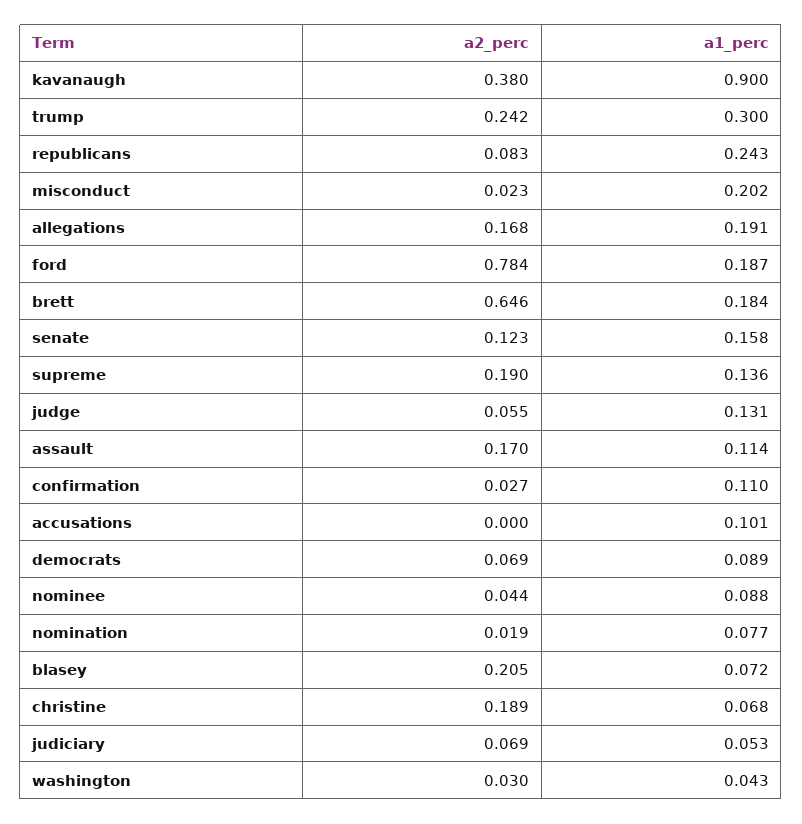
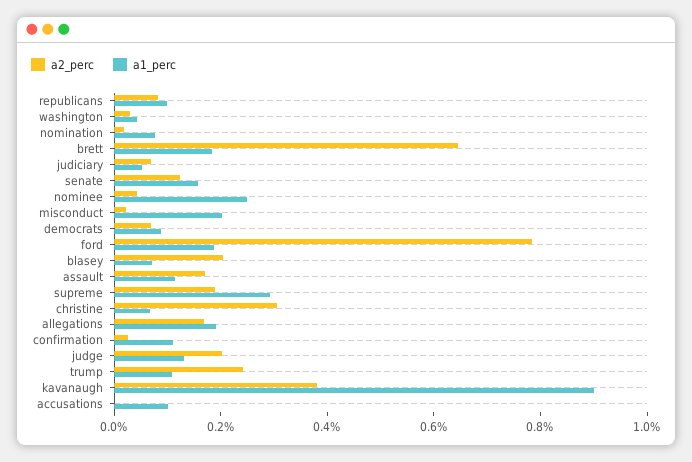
  {
    "a2_perc": {
      "kavanaugh": 0.38,
      "trump": 0.242,
      "republicans": 0.083,
      "misconduct": 0.023,
      "allegations": 0.168,
      "ford": 0.784,
      "brett": 0.646,
      "senate": 0.123,
      "supreme": 0.19,
-     "judge": 0.055,
+     "judge": 0.2,
      "assault": 0.17,
      "confirmation": 0.027,
      "accusations": 0,
      "democrats": 0.069,
      "nominee": 0.044,
      "nomination": 0.019,
      "blasey": 0.205,
-     "christine": 0.189,
+     "christine": 0.3,
      "judiciary": 0.069,
      "washington": 0.03
    },
    "a1_perc": {
      "kavanaugh": 0.9,
-     "trump": 0.3,
+     "trump": 0.1,
-     "republicans": 0.243,
+     "republicans": 0.1,
      "misconduct": 0.202,
      "allegations": 0.191,
      "ford": 0.187,
      "brett": 0.184,
      "senate": 0.158,
-     "supreme": 0.136,
+     "supreme": 0.3,
      "judge": 0.131,
      "assault": 0.114,
      "confirmation": 0.11,
      "accusations": 0.101,
      "democrats": 0.089,
-     "nominee": 0.088,
+     "nominee": 0.25,
      "nomination": 0.077,
      "blasey": 0.072,
      "christine": 0.068,
      "judiciary": 0.053,
      "washington": 0.043
    }
  }

